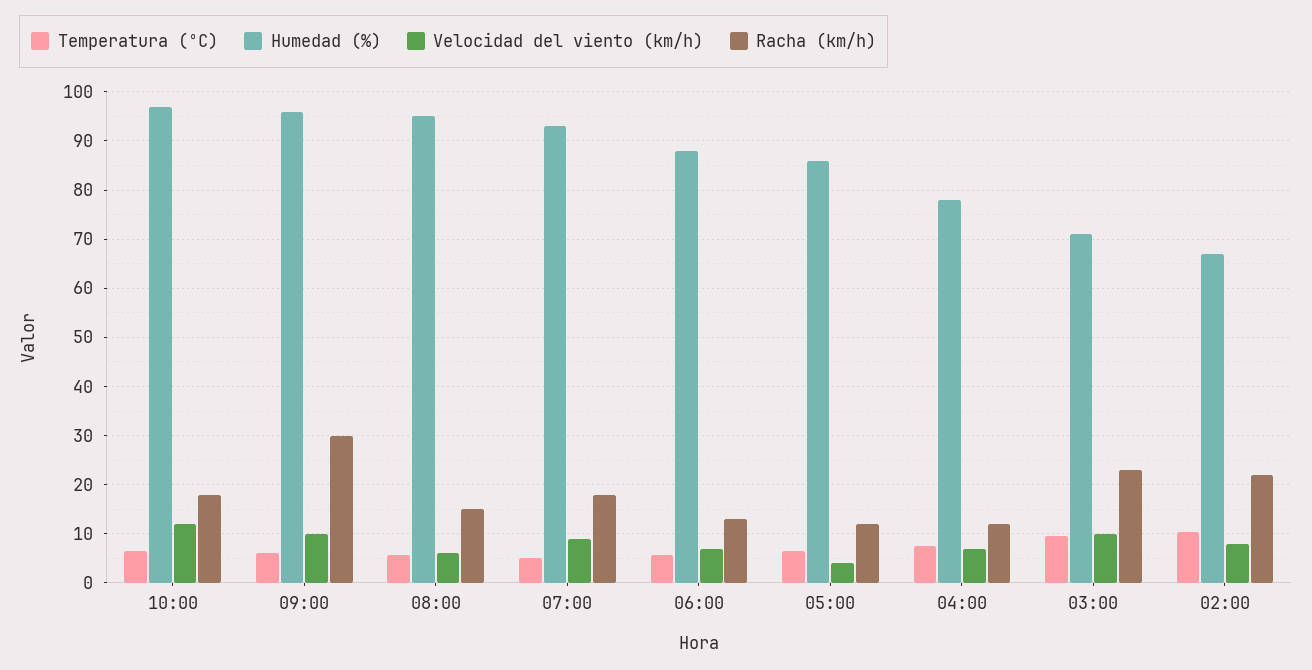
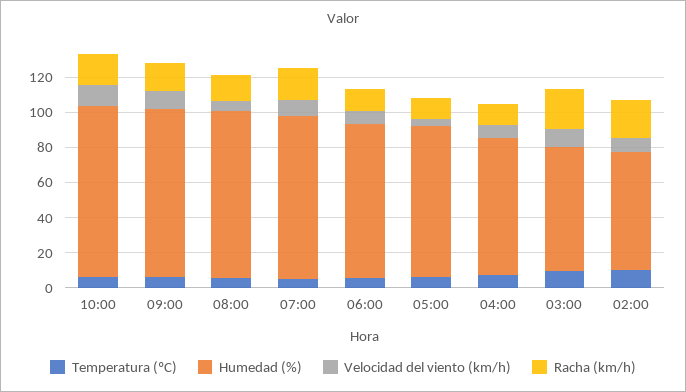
  {
    "Temperatura (ºC)": {
      "10:00": 6,
      "09:00": 6,
      "08:00": 6,
      "07:00": 6,
      "06:00": 6,
      "05:00": 6,
      "04:00": 8,
      "03:00": 10,
      "02:00": 10
    },
    "Humedad (%)": {
      "10:00": 98,
      "09:00": 96,
      "08:00": 96,
      "07:00": 94,
      "06:00": 88,
      "05:00": 86,
      "04:00": 78,
      "03:00": 72,
      "02:00": 68
    },
    "Velocidad del viento (km/h)": {
      "10:00": 12,
      "09:00": 10,
      "08:00": 6,
      "07:00": 10,
      "06:00": 8,
      "05:00": 4,
      "04:00": 8,
      "03:00": 10,
      "02:00": 8
    },
    "Racha (km/h)": {
      "10:00": 18,
-     "09:00": 30,
+     "09:00": 15,
      "08:00": 16,
      "07:00": 18,
      "06:00": 14,
      "05:00": 12,
      "04:00": 12,
      "03:00": 24,
      "02:00": 22
    }
  }

